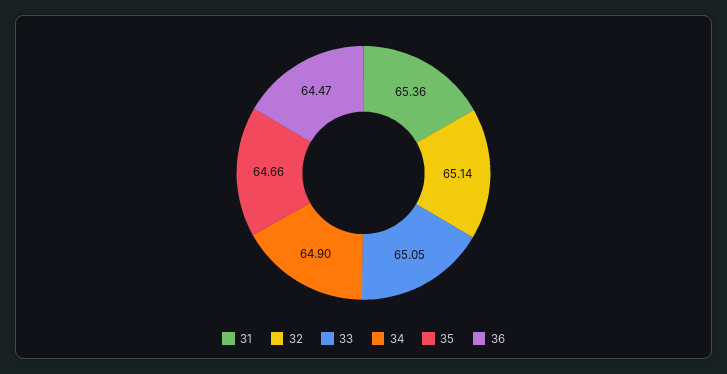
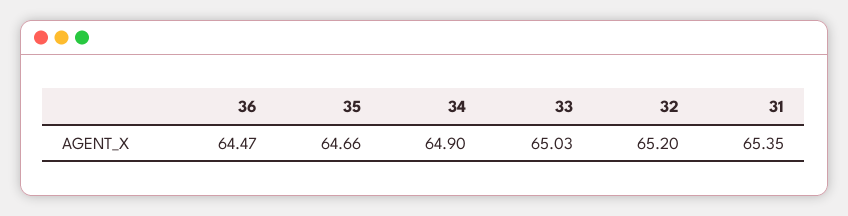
  {
-   "31": 65.36,
+   "31": 65.35,
-   "32": 65.14,
+   "32": 65.2,
-   "33": 65.05,
+   "33": 65.03,
    "34": 64.9,
    "35": 64.66,
    "36": 64.47
  }

